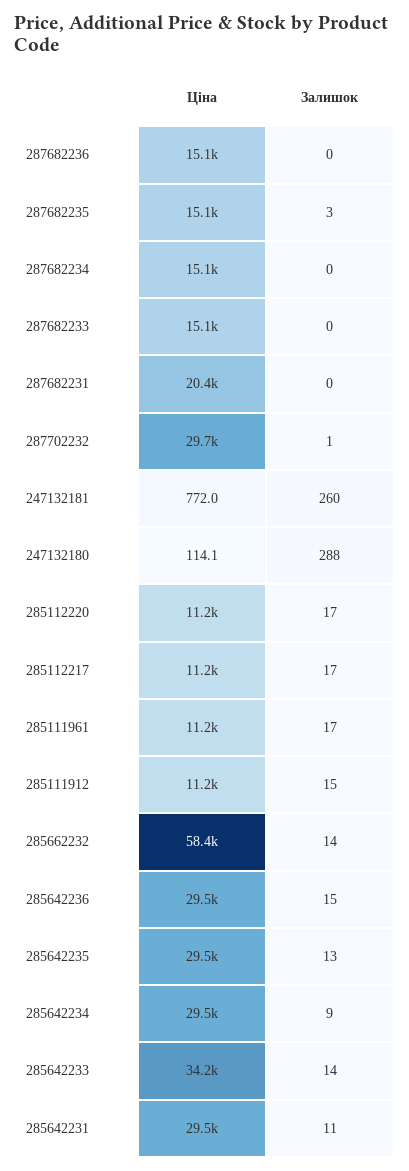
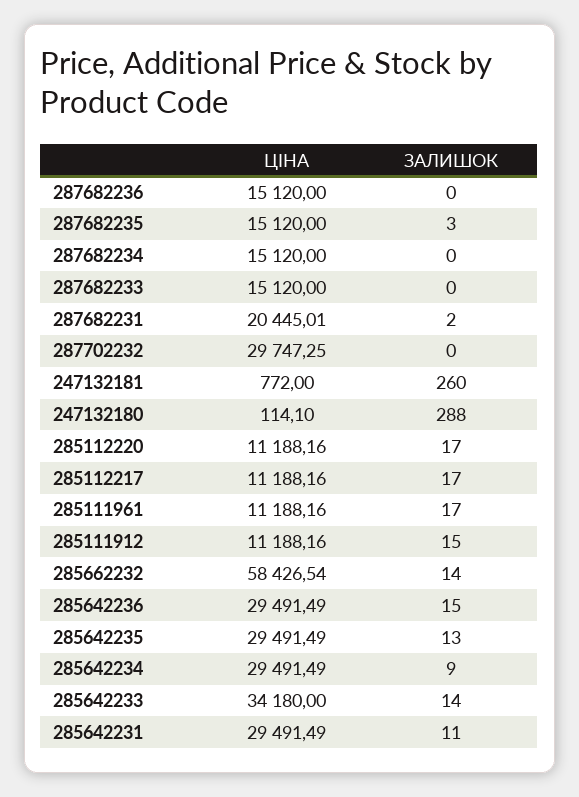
  {
    "Ціна": {
      "287682236": 15120,
      "287682235": 15120,
      "287682234": 15120,
      "287682233": 15120,
      "287682231": 20445.01,
      "287702232": 29747.25,
      "247132181": 772,
      "247132180": 114.1,
      "285112220": 11188.16,
      "285112217": 11188.16,
      "285111961": 11188.16,
      "285111912": 11188.16,
      "285662232": 58426.54,
      "285642236": 29491.49,
      "285642235": 29491.49,
      "285642234": 29491.49,
      "285642233": 34180,
      "285642231": 29491.49
    },
    "Залишок": {
      "287682236": 0,
      "287682235": 3,
      "287682234": 0,
      "287682233": 0,
-     "287682231": 0,
+     "287682231": 2,
-     "287702232": 1,
+     "287702232": 0,
      "247132181": 260,
      "247132180": 288,
      "285112220": 17,
      "285112217": 17,
      "285111961": 17,
      "285111912": 15,
      "285662232": 14,
      "285642236": 15,
      "285642235": 13,
      "285642234": 9,
      "285642233": 14,
      "285642231": 11
    }
  }

